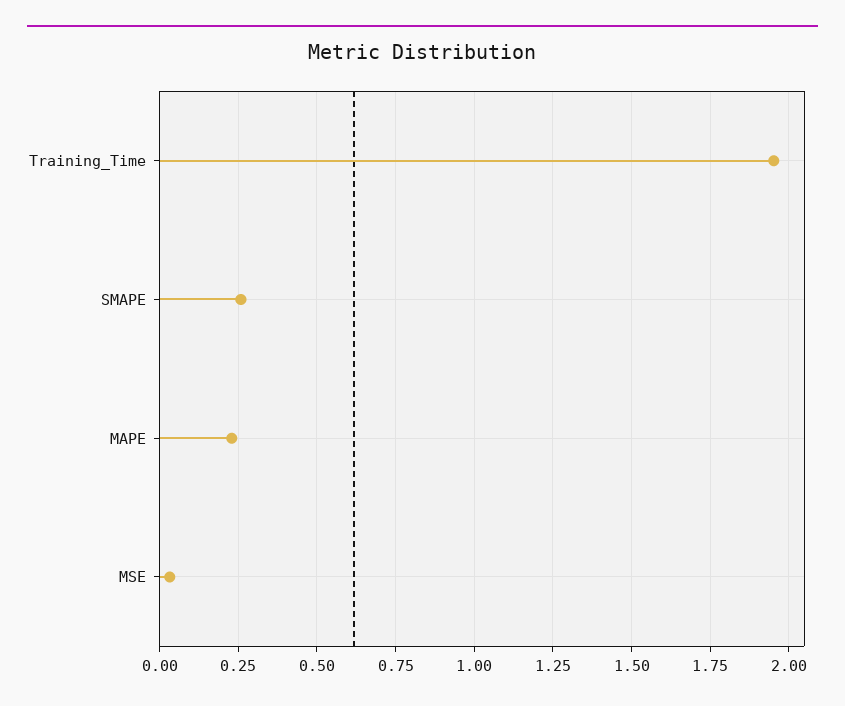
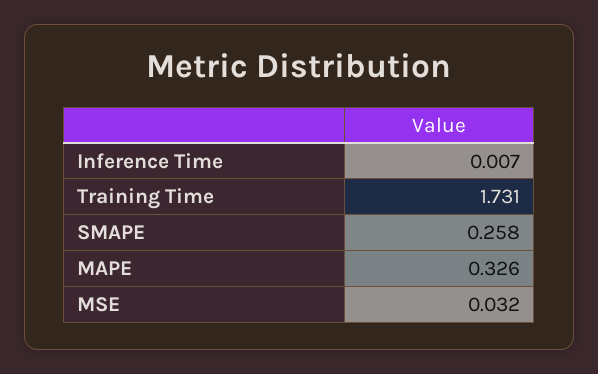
  {
-   "Training_Time": 1.95,
+   "Training_Time": 1.731,
    "SMAPE": 0.258,
-   "MAPE": 0.225,
+   "MAPE": 0.326,
-   "MSE": 0.032
+   "MSE": 0.032,
+   "Inference Time": 0.007
  }

